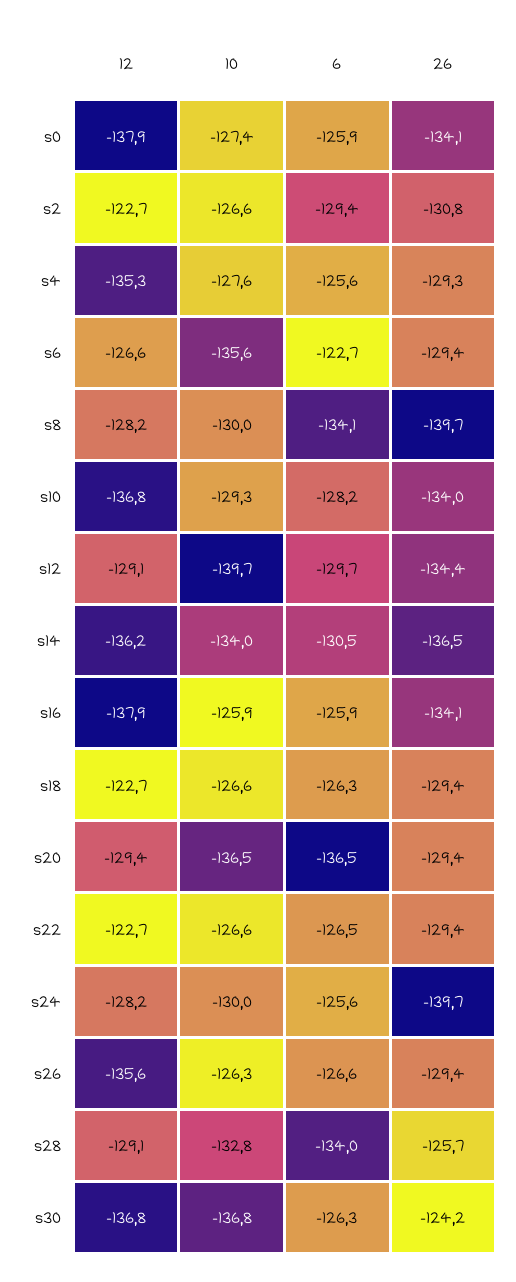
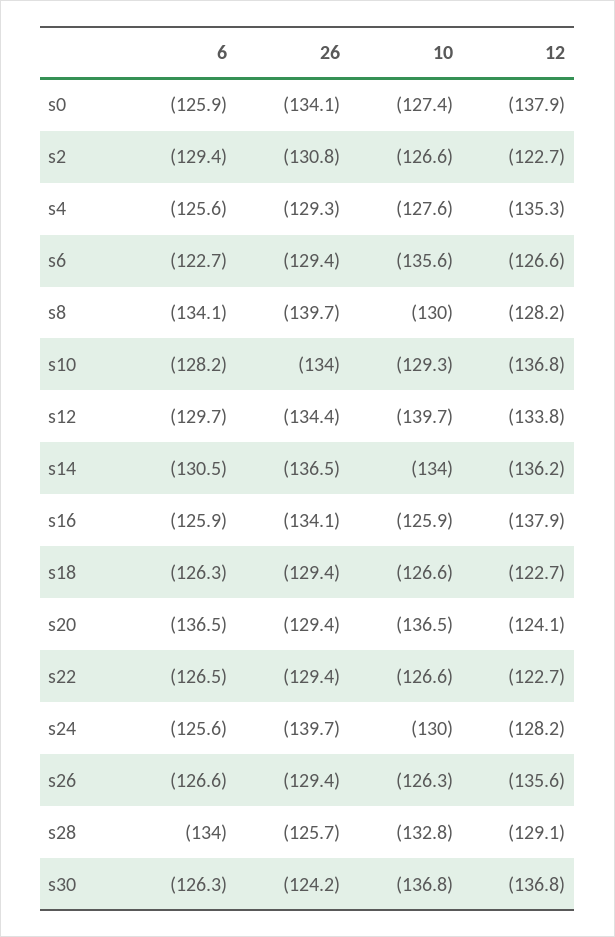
  {
    "12": {
      "s0": -137.9,
      "s2": -122.7,
      "s4": -135.3,
      "s6": -126.6,
      "s8": -128.2,
      "s10": -136.8,
-     "s12": -129.1,
+     "s12": -133.8,
      "s14": -136.2,
      "s16": -137.9,
      "s18": -122.7,
-     "s20": -129.4,
+     "s20": -124.1,
      "s22": -122.7,
      "s24": -128.2,
      "s26": -135.6,
      "s28": -129.1,
      "s30": -136.8
    },
    "10": {
      "s0": -127.4,
      "s2": -126.6,
      "s4": -127.6,
      "s6": -135.6,
      "s8": -130,
      "s10": -129.3,
      "s12": -139.7,
      "s14": -134,
      "s16": -125.9,
      "s18": -126.6,
      "s20": -136.5,
      "s22": -126.6,
      "s24": -130,
      "s26": -126.3,
      "s28": -132.8,
      "s30": -136.8
    },
    "6": {
      "s0": -125.9,
      "s2": -129.4,
      "s4": -125.6,
      "s6": -122.7,
      "s8": -134.1,
      "s10": -128.2,
      "s12": -129.7,
      "s14": -130.5,
      "s16": -125.9,
      "s18": -126.3,
      "s20": -136.5,
      "s22": -126.5,
      "s24": -125.6,
      "s26": -126.6,
      "s28": -134,
      "s30": -126.3
    },
    "26": {
      "s0": -134.1,
      "s2": -130.8,
      "s4": -129.3,
      "s6": -129.4,
      "s8": -139.7,
      "s10": -134,
      "s12": -134.4,
      "s14": -136.5,
      "s16": -134.1,
      "s18": -129.4,
      "s20": -129.4,
      "s22": -129.4,
      "s24": -139.7,
      "s26": -129.4,
      "s28": -125.7,
      "s30": -124.2
    }
  }

